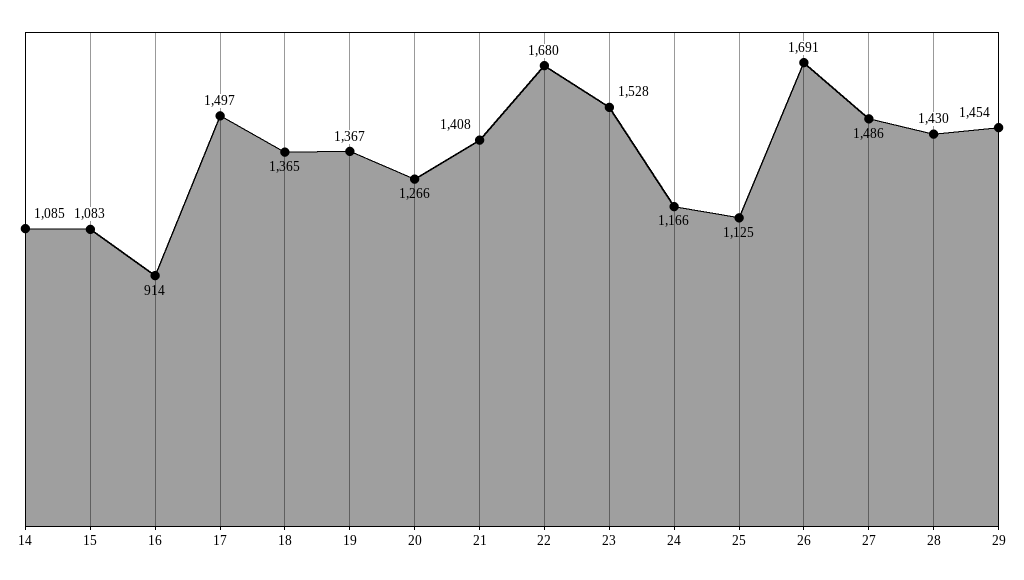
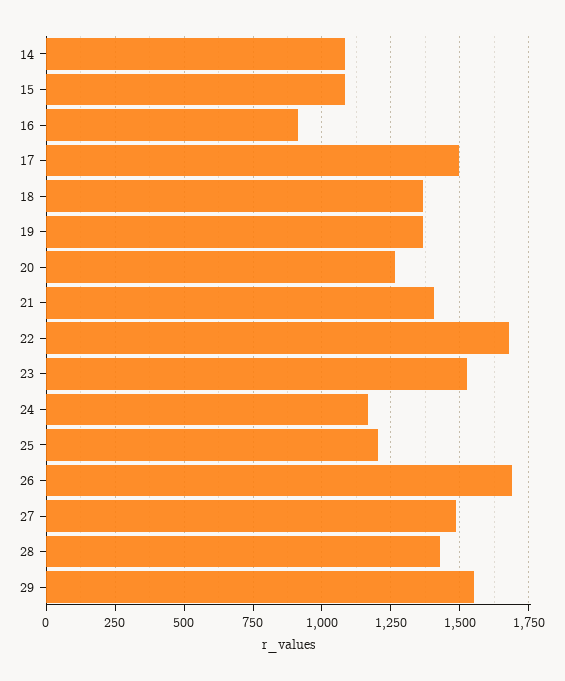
  {
    "14": 1085,
    "15": 1083,
    "16": 914,
    "17": 1497,
    "18": 1365,
    "19": 1367,
    "20": 1266,
    "21": 1408,
    "22": 1680,
    "23": 1528,
    "24": 1166,
-   "25": 1125,
+   "25": 1200,
    "26": 1691,
    "27": 1486,
    "28": 1430,
-   "29": 1454
+   "29": 1550
  }

